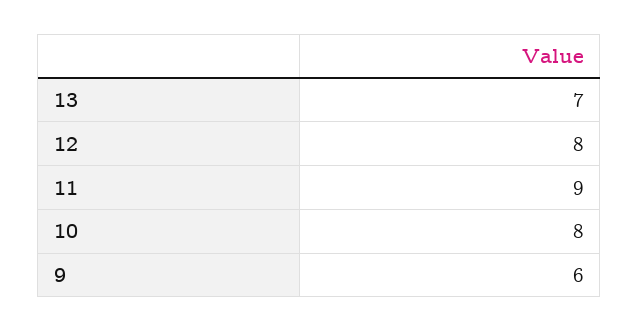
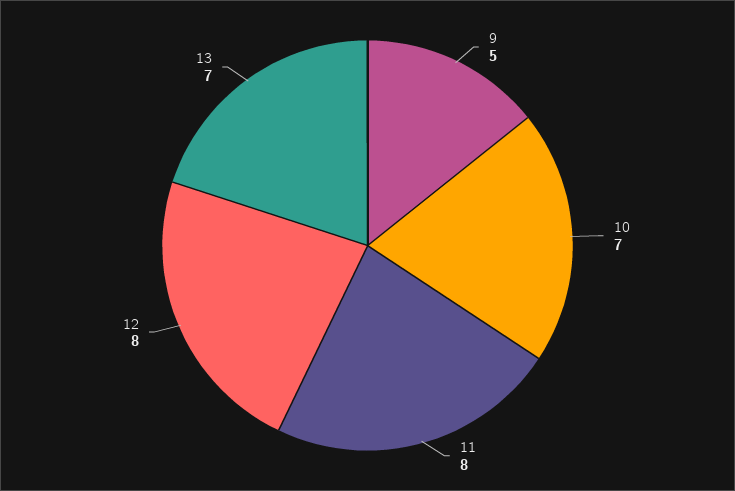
  {
    "13": 7,
    "12": 8,
-   "11": 9,
+   "11": 8,
-   "10": 8,
+   "10": 7,
-   "9": 6
+   "9": 5
  }

